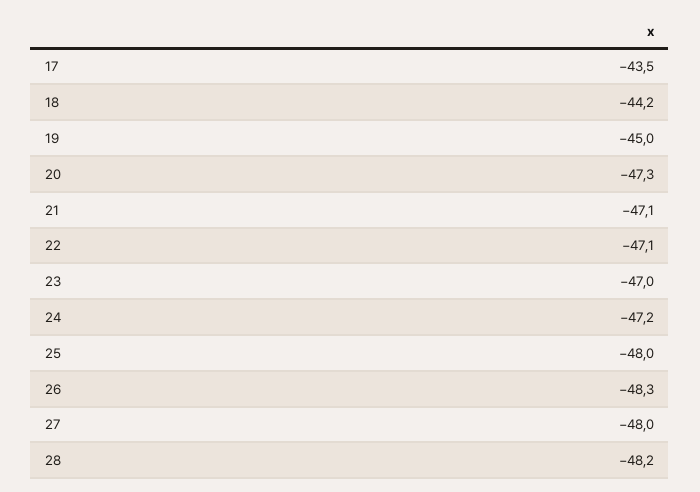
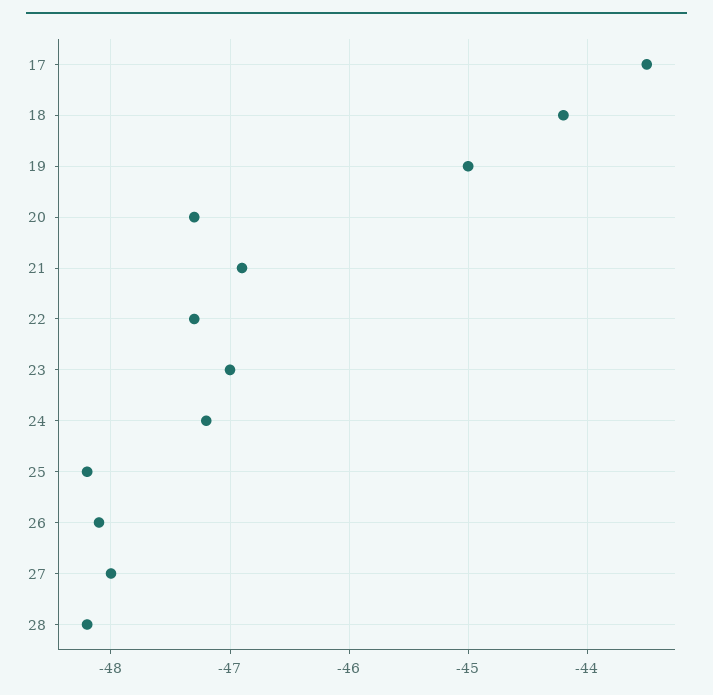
  {
    "17": -43.5,
    "18": -44.2,
    "19": -45,
    "20": -47.3,
-   "21": -47.1,
+   "21": -46.9,
-   "22": -47.1,
+   "22": -47.3,
    "23": -47,
    "24": -47.2,
-   "25": -48,
+   "25": -48.2,
-   "26": -48.3,
+   "26": -48.1,
    "27": -48,
    "28": -48.2
  }

